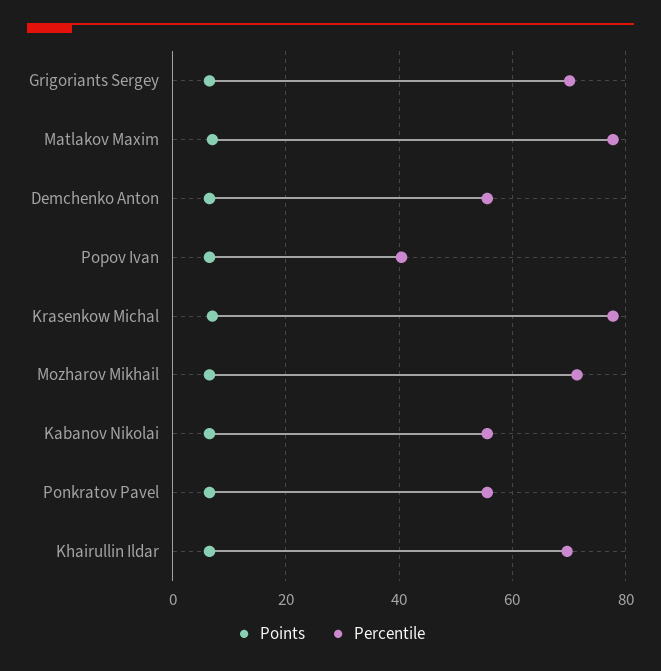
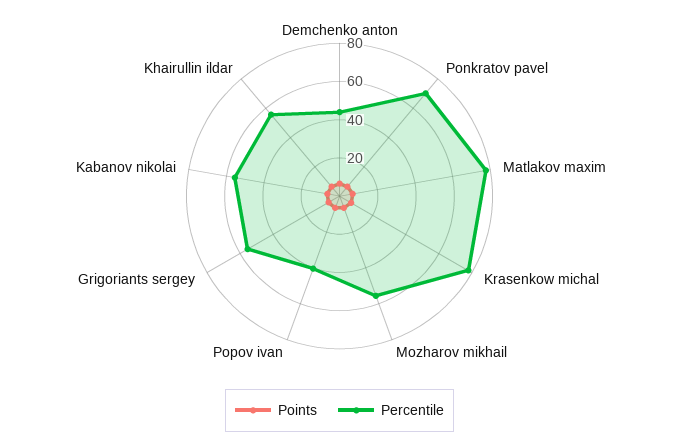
  {
    "Points": {
      "Grigoriants Sergey": 6,
      "Matlakov Maxim": 8,
      "Demchenko Anton": 6,
      "Popov Ivan": 6,
      "Krasenkow Michal": 8,
      "Mozharov Mikhail": 6,
      "Kabanov Nikolai": 6,
      "Ponkratov Pavel": 6,
      "Khairullin Ildar": 6
    },
    "Percentile": {
-     "Grigoriants Sergey": 70,
+     "Grigoriants Sergey": 55,
      "Matlakov Maxim": 78,
-     "Demchenko Anton": 56,
+     "Demchenko Anton": 45,
      "Popov Ivan": 40,
      "Krasenkow Michal": 78,
-     "Mozharov Mikhail": 72,
+     "Mozharov Mikhail": 55,
      "Kabanov Nikolai": 56,
-     "Ponkratov Pavel": 56,
+     "Ponkratov Pavel": 70,
-     "Khairullin Ildar": 70
+     "Khairullin Ildar": 55
    }
  }

